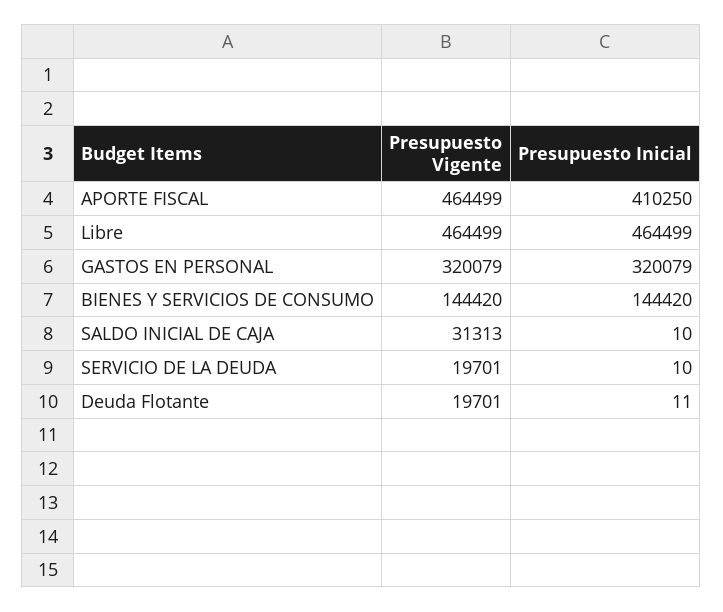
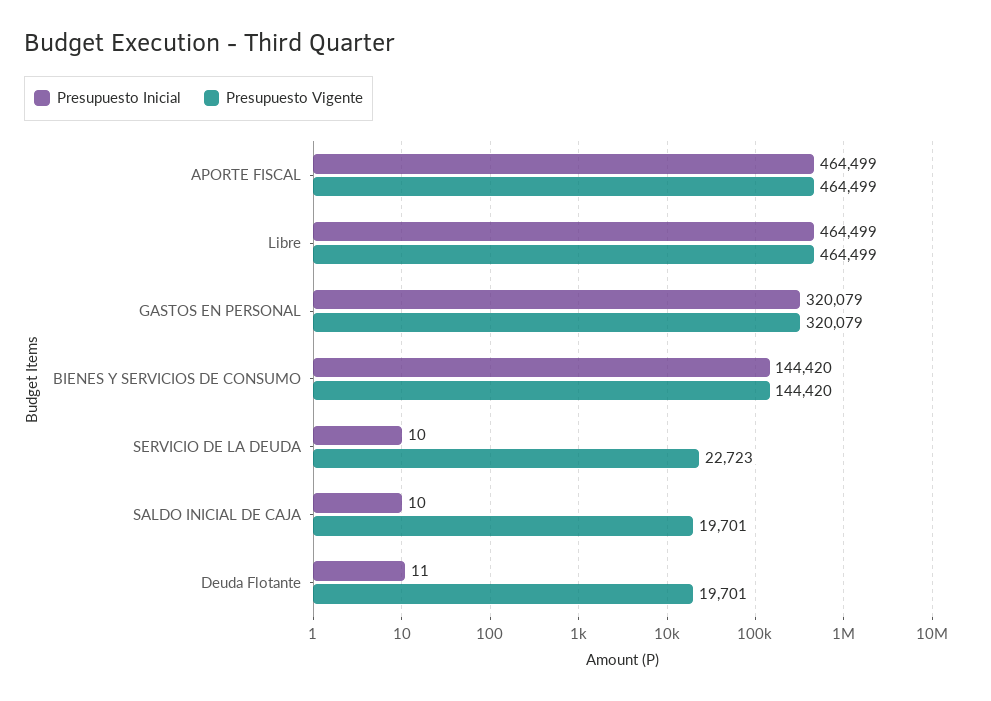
  {
    "Presupuesto Vigente": {
      "APORTE FISCAL": 464499,
      "Libre": 464499,
      "GASTOS EN PERSONAL": 320079,
      "BIENES Y SERVICIOS DE CONSUMO": 144420,
-     "SALDO INICIAL DE CAJA": 31313,
+     "SALDO INICIAL DE CAJA": 19701,
-     "SERVICIO DE LA DEUDA": 19701,
+     "SERVICIO DE LA DEUDA": 22723,
      "Deuda Flotante": 19701
    },
    "Presupuesto Inicial": {
-     "APORTE FISCAL": 410250,
+     "APORTE FISCAL": 464499,
      "Libre": 464499,
      "GASTOS EN PERSONAL": 320079,
      "BIENES Y SERVICIOS DE CONSUMO": 144420,
      "SALDO INICIAL DE CAJA": 10,
      "SERVICIO DE LA DEUDA": 10,
      "Deuda Flotante": 11
    }
  }

